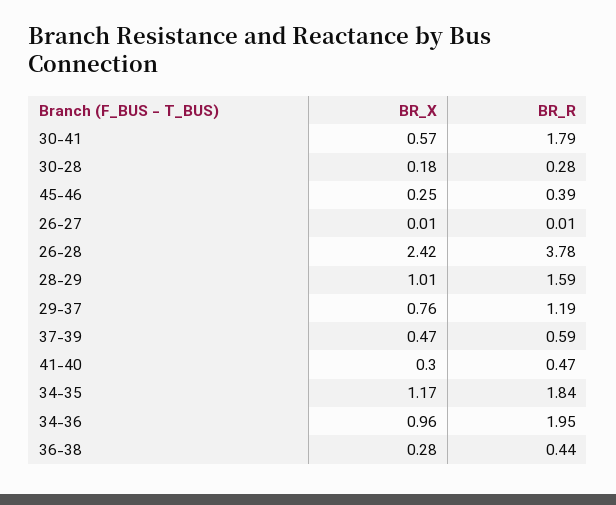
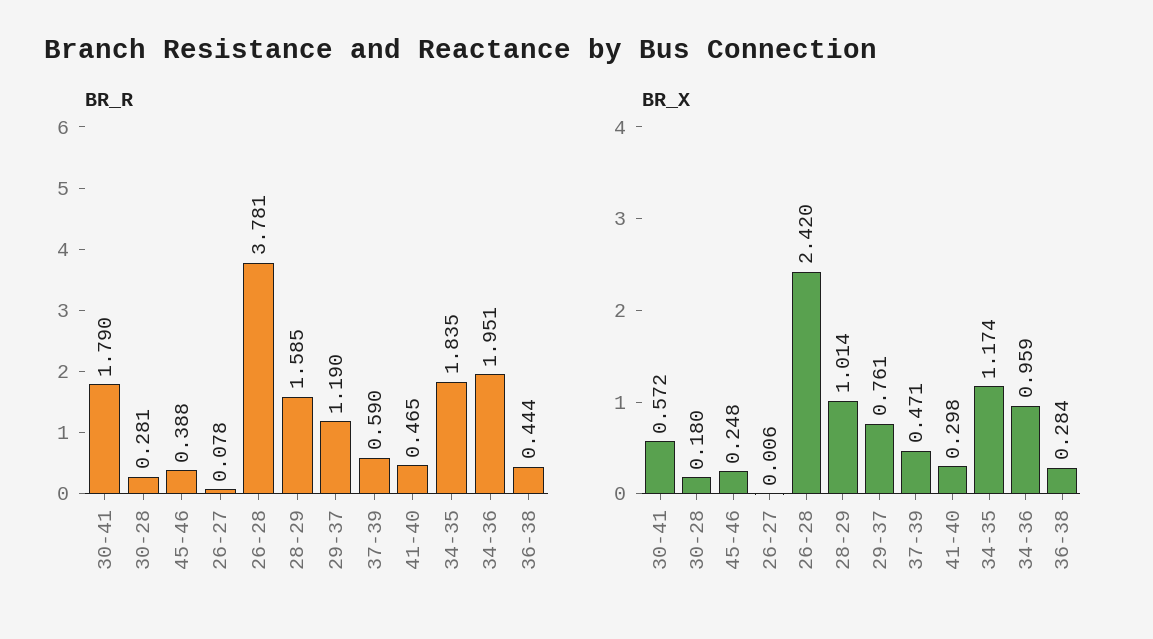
  {
    "BR_X": {
      "30-41": 0.572,
      "30-28": 0.18,
      "45-46": 0.248,
      "26-27": 0.006,
      "26-28": 2.42,
      "28-29": 1.014,
      "29-37": 0.761,
      "37-39": 0.471,
      "41-40": 0.298,
      "34-35": 1.174,
      "34-36": 0.959,
      "36-38": 0.284
    },
    "BR_R": {
      "30-41": 1.79,
      "30-28": 0.281,
      "45-46": 0.388,
-     "26-27": 0.01,
+     "26-27": 0.078,
      "26-28": 3.781,
      "28-29": 1.585,
      "29-37": 1.19,
      "37-39": 0.59,
      "41-40": 0.465,
      "34-35": 1.835,
      "34-36": 1.951,
      "36-38": 0.444
    }
  }

